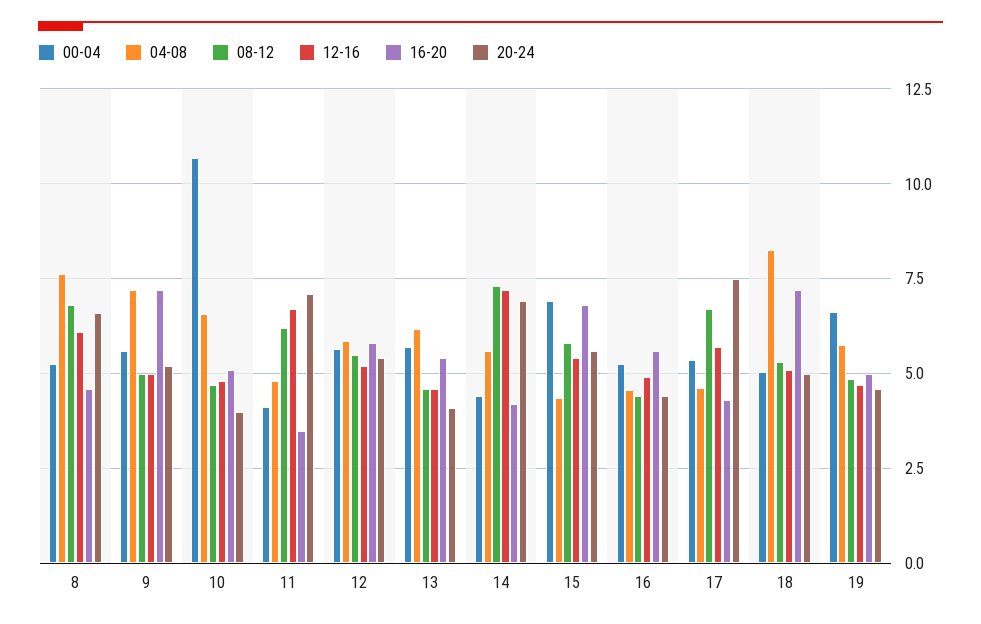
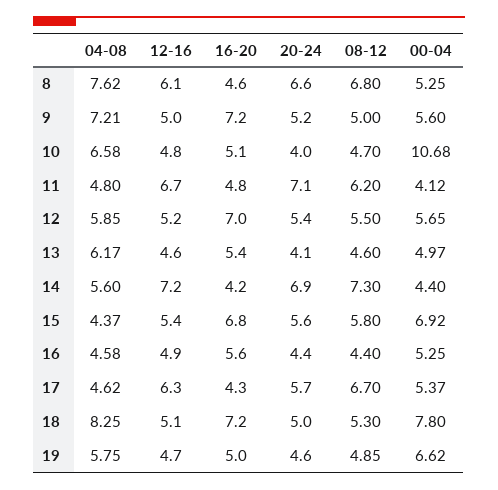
  {
    "00-04": {
      "8": 5.25,
      "9": 5.6,
      "10": 10.68,
      "11": 4.12,
      "12": 5.65,
-     "13": 5.75,
+     "13": 4.97,
      "14": 4.4,
      "15": 6.92,
      "16": 5.25,
      "17": 5.37,
-     "18": 5,
+     "18": 7.8,
      "19": 6.62
    },
    "04-08": {
      "8": 7.62,
      "9": 7.21,
      "10": 6.58,
      "11": 4.8,
      "12": 5.85,
      "13": 6.17,
      "14": 5.6,
      "15": 4.37,
      "16": 4.58,
      "17": 4.62,
      "18": 8.25,
      "19": 5.75
    },
    "08-12": {
      "8": 6.8,
      "9": 5,
      "10": 4.7,
      "11": 6.2,
      "12": 5.5,
      "13": 4.6,
      "14": 7.3,
      "15": 5.8,
      "16": 4.4,
      "17": 6.7,
      "18": 5.3,
      "19": 4.85
    },
    "12-16": {
      "8": 6.1,
      "9": 5,
      "10": 4.8,
      "11": 6.7,
      "12": 5.2,
      "13": 4.6,
      "14": 7.2,
      "15": 5.4,
      "16": 4.9,
-     "17": 5.75,
+     "17": 6.3,
      "18": 5.1,
      "19": 4.7
    },
    "16-20": {
      "8": 4.6,
      "9": 7.2,
      "10": 5.1,
-     "11": 3.5,
+     "11": 4.8,
-     "12": 5.75,
+     "12": 7,
      "13": 5.4,
      "14": 4.2,
      "15": 6.8,
      "16": 5.6,
      "17": 4.3,
      "18": 7.2,
      "19": 5
    },
    "20-24": {
      "8": 6.6,
      "9": 5.2,
      "10": 4,
      "11": 7.1,
      "12": 5.4,
      "13": 4.1,
      "14": 6.9,
      "15": 5.6,
      "16": 4.4,
-     "17": 7.5,
+     "17": 5.7,
      "18": 5,
      "19": 4.6
    }
  }

